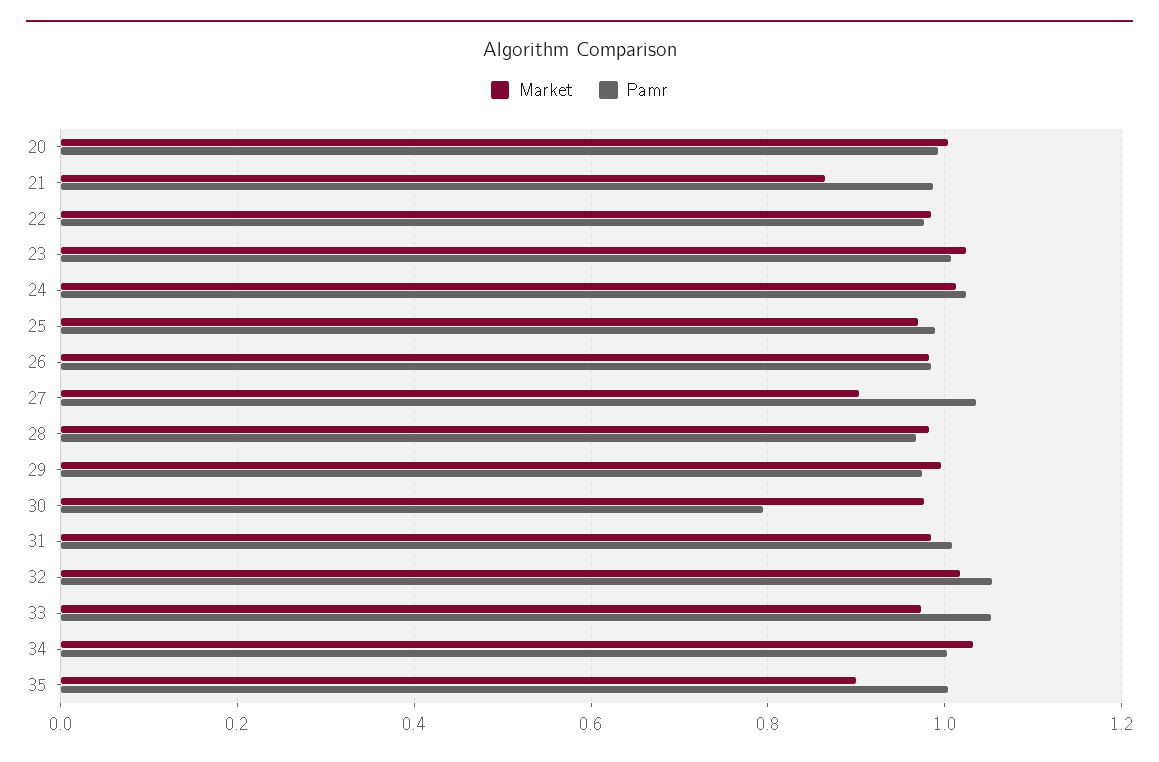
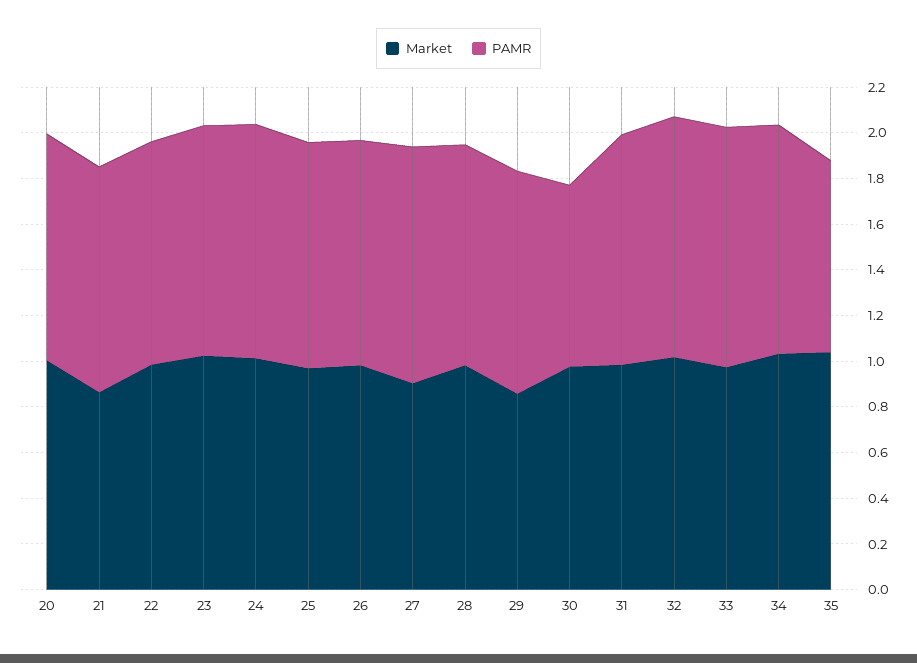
  {
    "Market": {
      "20": 1,
      "21": 0.86,
      "22": 0.98,
      "23": 1.02,
      "24": 1.02,
      "25": 0.96,
      "26": 0.98,
      "27": 0.9,
      "28": 0.98,
-     "29": 1,
+     "29": 0.85,
      "30": 0.98,
      "31": 0.98,
      "32": 1.02,
      "33": 0.98,
      "34": 1.04,
-     "35": 0.9
+     "35": 1.05
    },
    "Pamr": {
      "20": 1,
      "21": 0.98,
      "22": 0.98,
      "23": 1,
      "24": 1.02,
      "25": 0.98,
      "26": 0.98,
      "27": 1.04,
      "28": 0.96,
      "29": 0.98,
      "30": 0.8,
      "31": 1,
      "32": 1.06,
      "33": 1.06,
      "34": 1,
-     "35": 1
+     "35": 0.85
    }
  }

